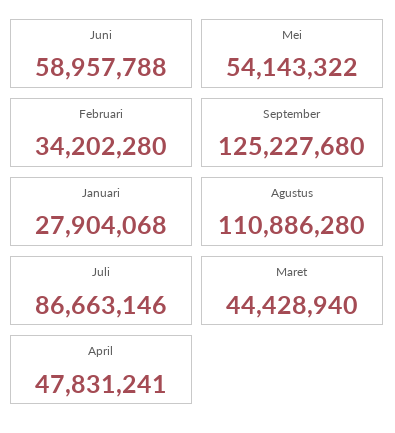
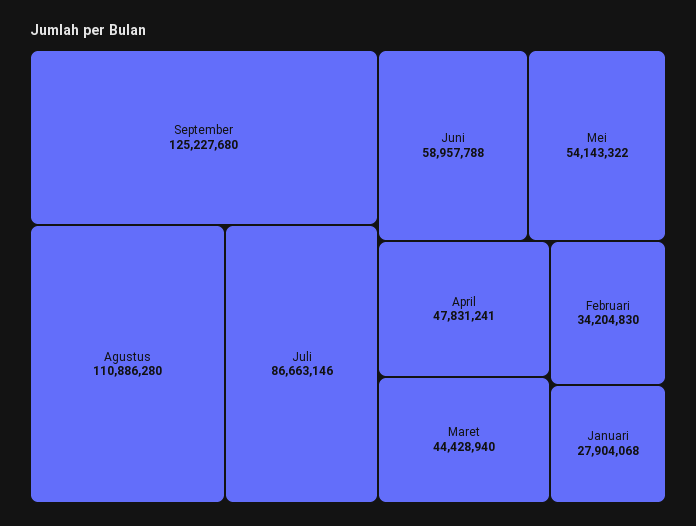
  {
    "Juni": 58957788,
    "Mei": 54143322,
-   "Februari": 34202280,
+   "Februari": 34204830,
    "September": 125227680,
    "Januari": 27904068,
    "Agustus": 110886280,
    "Juli": 86663146,
    "Maret": 44428940,
    "April": 47831241
  }

